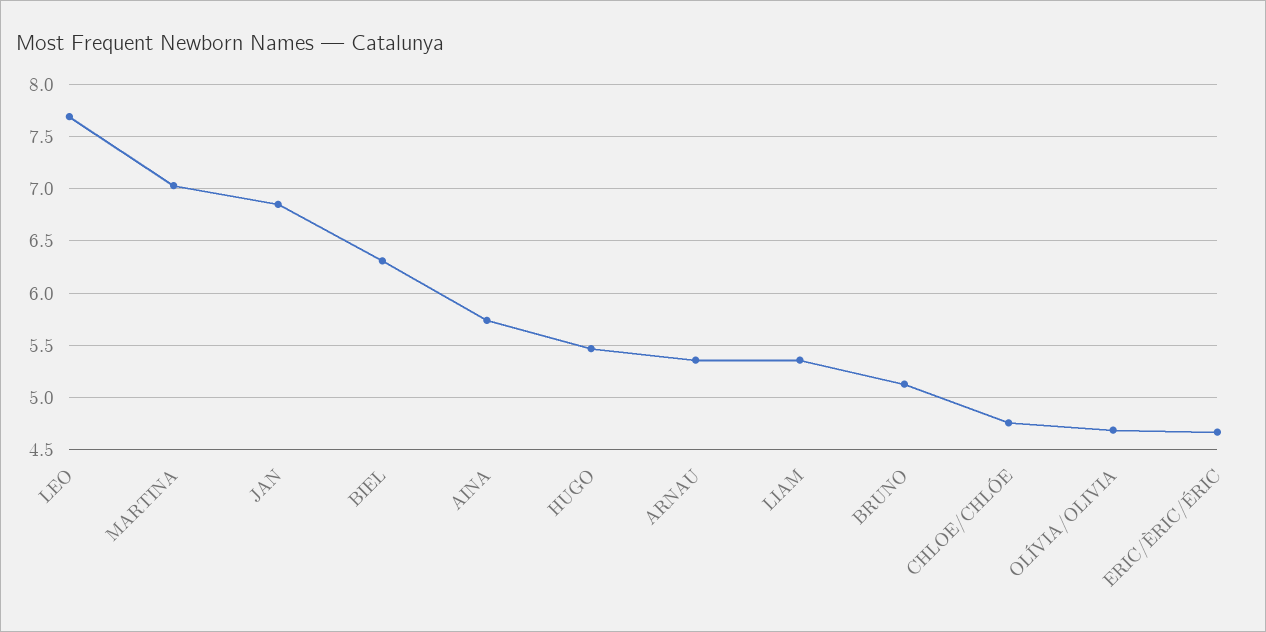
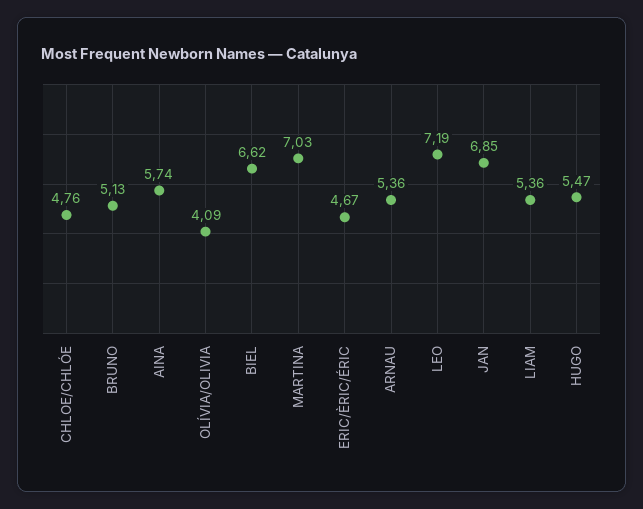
  {
-   "LEO": 7.7,
+   "LEO": 7.19,
    "MARTINA": 7.03,
    "JAN": 6.85,
-   "BIEL": 6.3,
+   "BIEL": 6.62,
    "AINA": 5.74,
    "HUGO": 5.47,
    "ARNAU": 5.36,
    "LIAM": 5.36,
    "BRUNO": 5.13,
    "CHLOE/CHLÓE": 4.76,
-   "OLÍVIA/OLIVIA": 4.7,
+   "OLÍVIA/OLIVIA": 4.09,
    "ERIC/ÈRIC/ÉRIC": 4.67
  }

